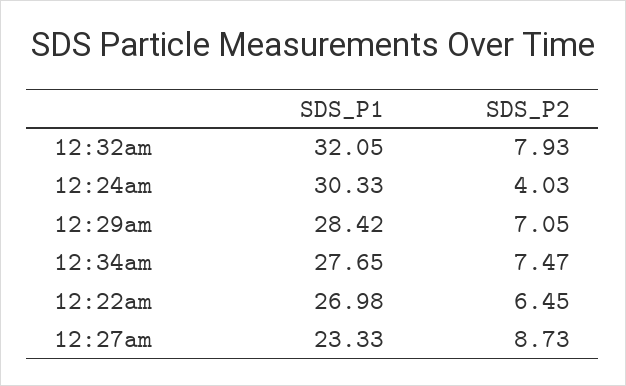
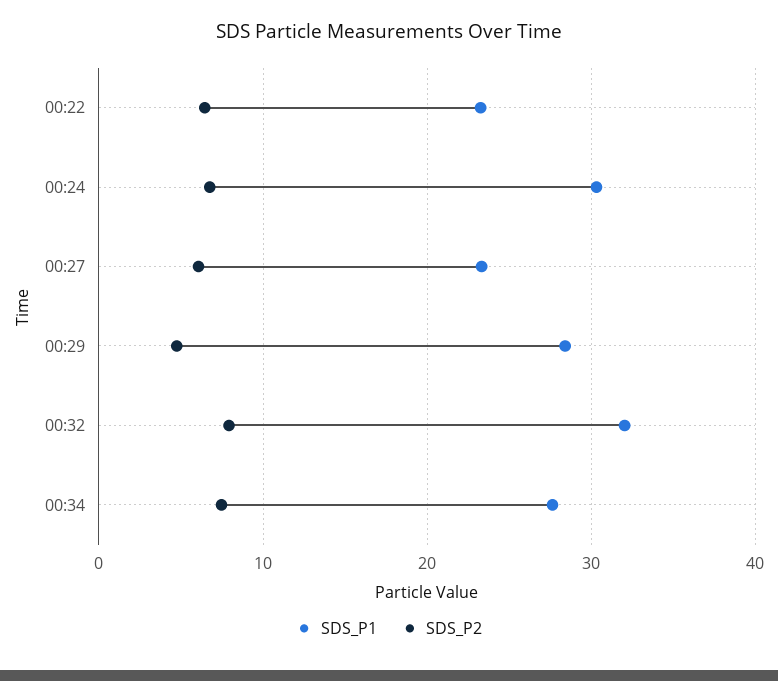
  {
    "SDS_P1": {
      "12:32am": 32.05,
      "12:24am": 30.33,
      "12:29am": 28.42,
      "12:34am": 27.65,
-     "12:22am": 26.98,
+     "12:22am": 23,
      "12:27am": 23.33
    },
    "SDS_P2": {
      "12:32am": 7.93,
-     "12:24am": 4.03,
+     "12:24am": 7,
-     "12:29am": 7.05,
+     "12:29am": 5,
      "12:34am": 7.47,
      "12:22am": 6.45,
-     "12:27am": 8.73
+     "12:27am": 6
    }
  }

